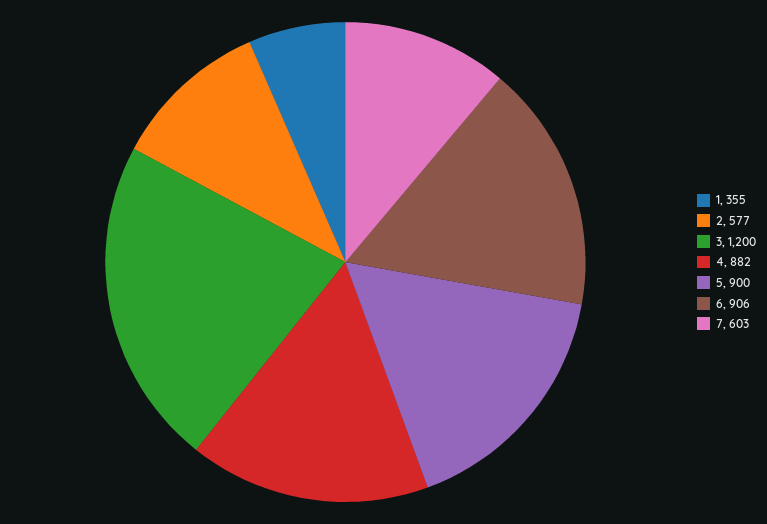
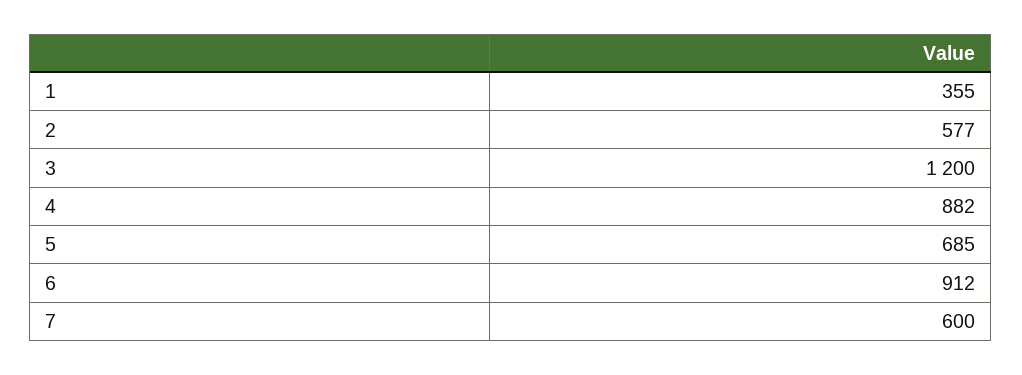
  {
    "1": 355,
    "2": 577,
    "3": 1200,
    "4": 882,
-   "5": 900,
+   "5": 685,
-   "6": 906,
+   "6": 912,
-   "7": 603
+   "7": 600
  }

